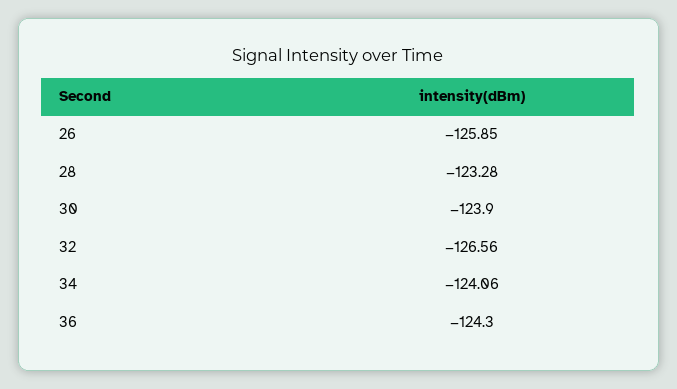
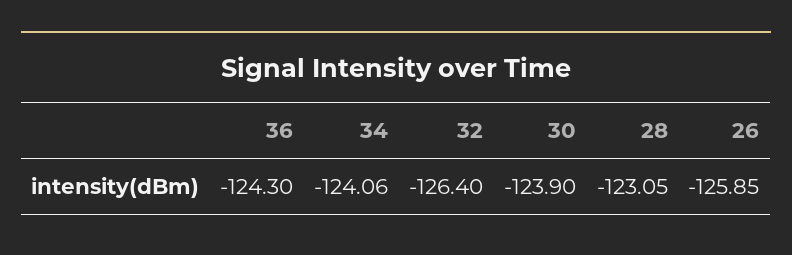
  {
    "26": -125.85,
-   "28": -123.28,
+   "28": -123.05,
    "30": -123.9,
-   "32": -126.56,
+   "32": -126.4,
    "34": -124.06,
    "36": -124.3
  }

